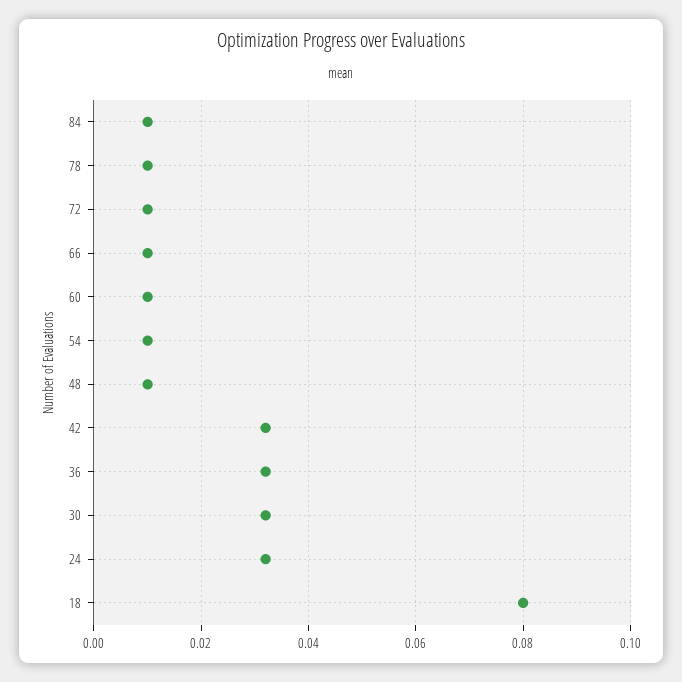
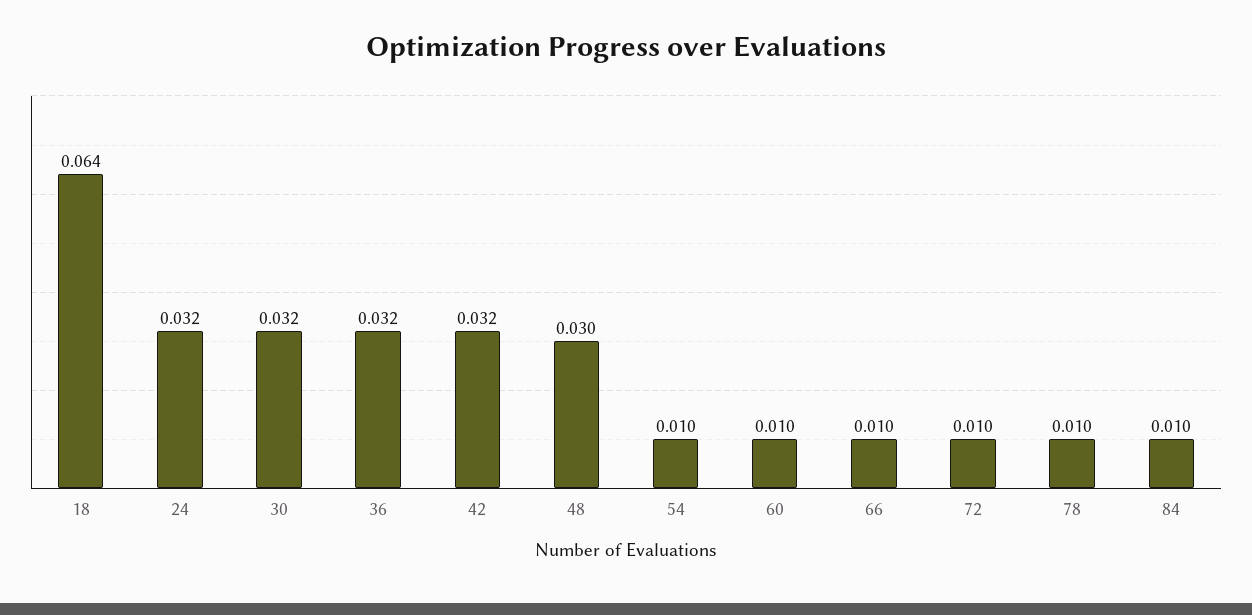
  {
    "84": 0.01,
    "78": 0.01,
    "72": 0.01,
    "66": 0.01,
    "60": 0.01,
    "54": 0.01,
-   "48": 0.01,
+   "48": 0.03,
    "42": 0.032,
    "36": 0.032,
    "30": 0.032,
    "24": 0.032,
-   "18": 0.08
+   "18": 0.064
  }

